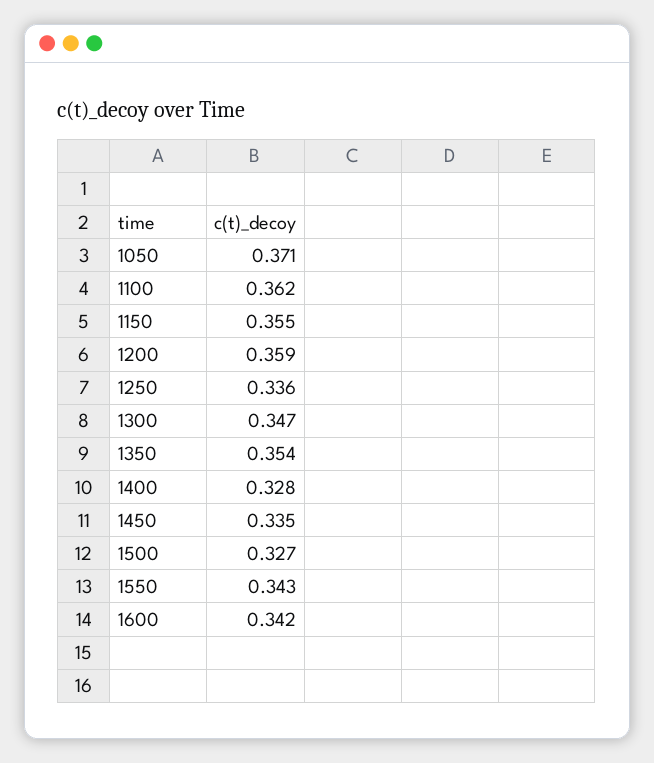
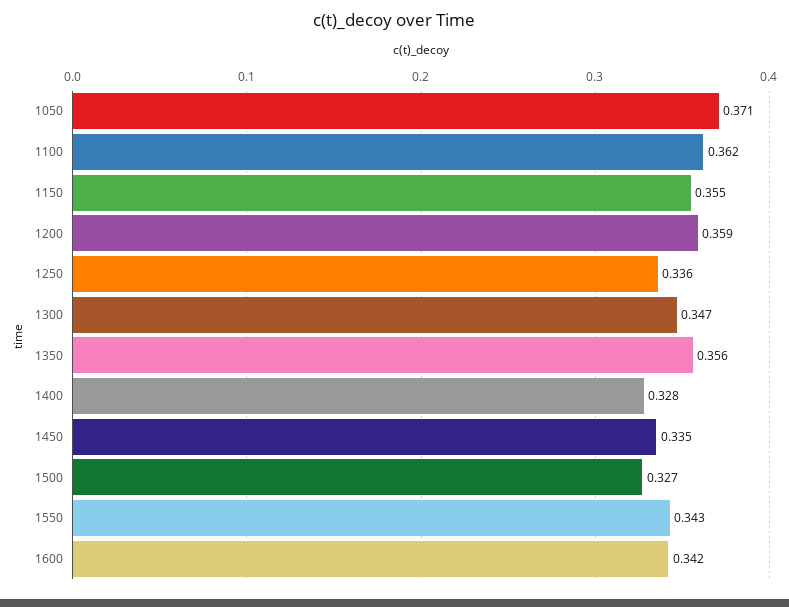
  {
    "1050": 0.371,
    "1100": 0.362,
    "1150": 0.355,
    "1200": 0.359,
    "1250": 0.336,
    "1300": 0.347,
-   "1350": 0.354,
+   "1350": 0.356,
    "1400": 0.328,
    "1450": 0.335,
    "1500": 0.327,
    "1550": 0.343,
    "1600": 0.342
  }

